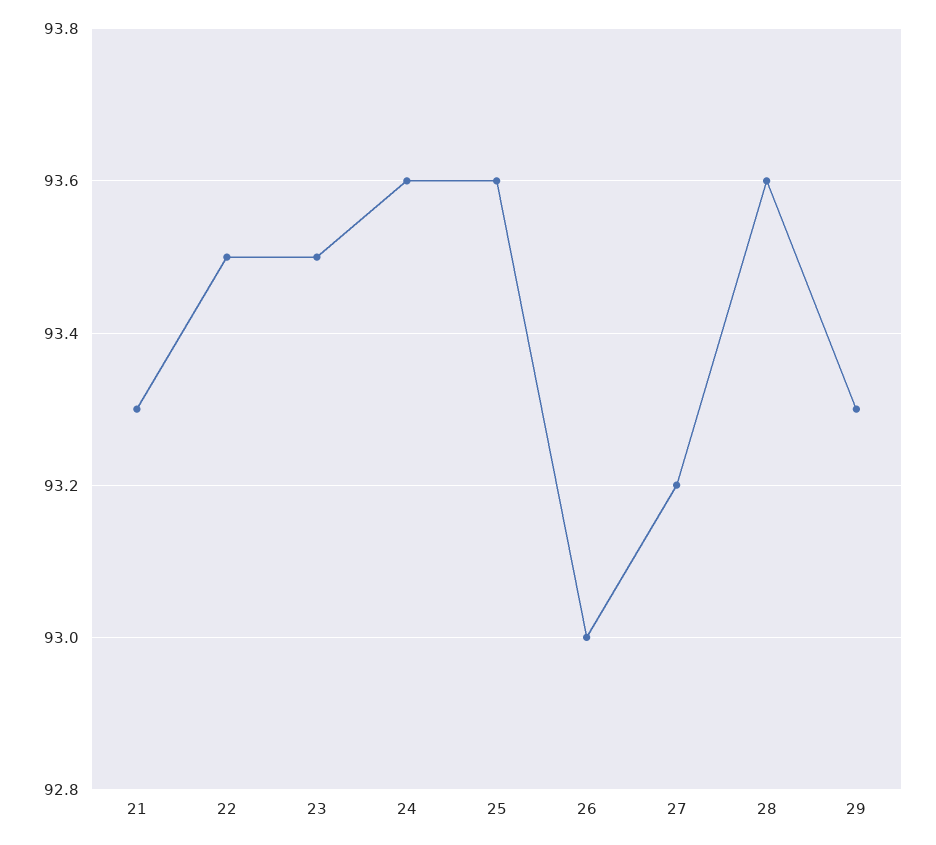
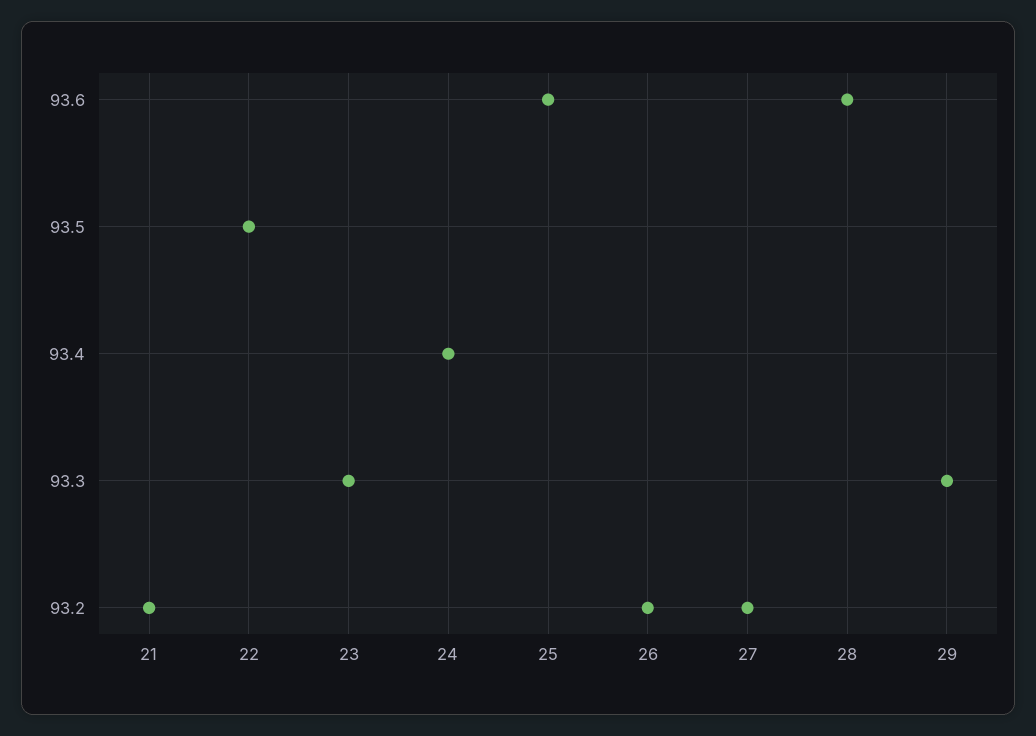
  {
-   "21": 93.3,
+   "21": 93.2,
    "22": 93.5,
-   "23": 93.5,
+   "23": 93.3,
-   "24": 93.6,
+   "24": 93.4,
    "25": 93.6,
-   "26": 93,
+   "26": 93.2,
    "27": 93.2,
    "28": 93.6,
    "29": 93.3
  }

